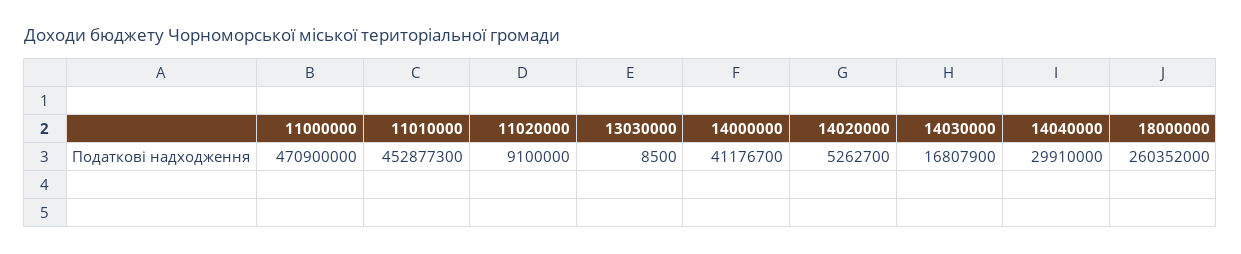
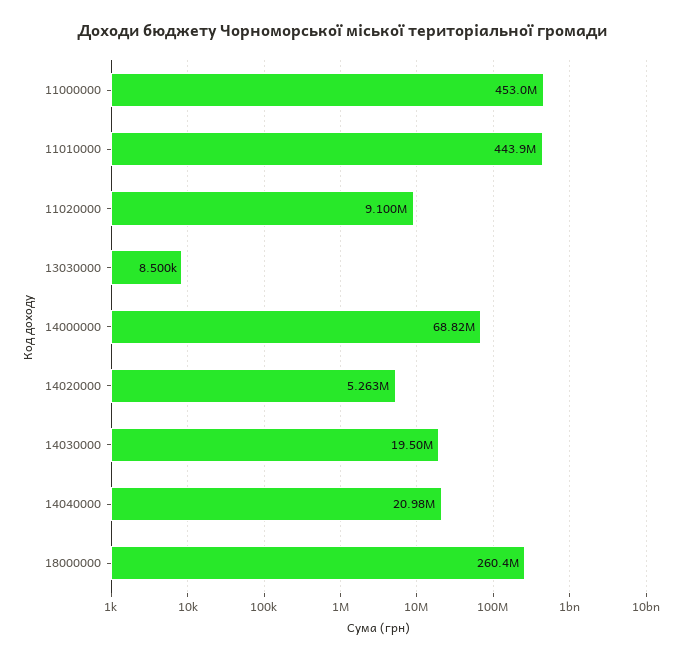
  {
-   "11000000": 470900000,
+   "11000000": 453000000,
-   "11010000": 452877300,
+   "11010000": 443900000,
    "11020000": 9100000,
    "13030000": 8500,
-   "14000000": 41176700,
+   "14000000": 68820000,
    "14020000": 5262700,
-   "14030000": 16807900,
+   "14030000": 19500000,
-   "14040000": 29910000,
+   "14040000": 20980000,
    "18000000": 260352000
  }

